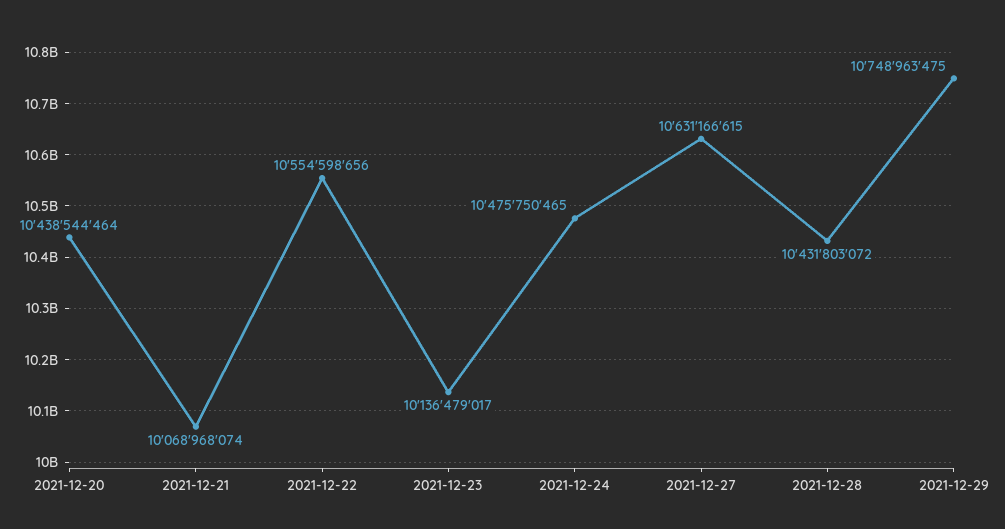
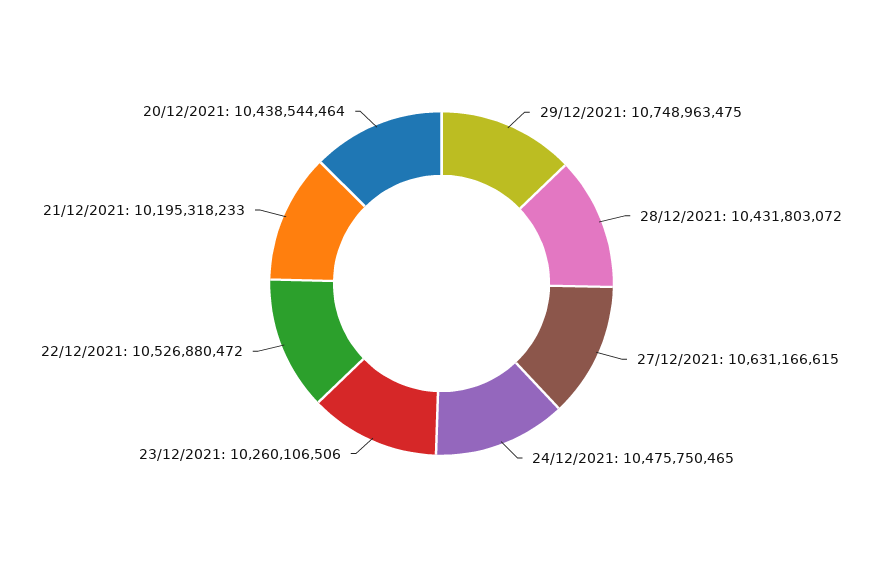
  {
    "2021-12-20": 10438544464,
-   "2021-12-21": 10068968074,
+   "2021-12-21": 10195318233,
-   "2021-12-22": 10554598656,
+   "2021-12-22": 10526880472,
-   "2021-12-23": 10136479017,
+   "2021-12-23": 10260106506,
    "2021-12-24": 10475750465,
    "2021-12-27": 10631166615,
    "2021-12-28": 10431803072,
    "2021-12-29": 10748963475
  }

